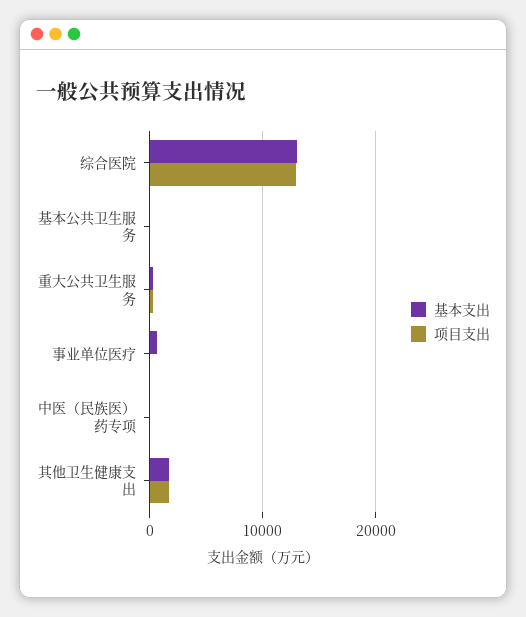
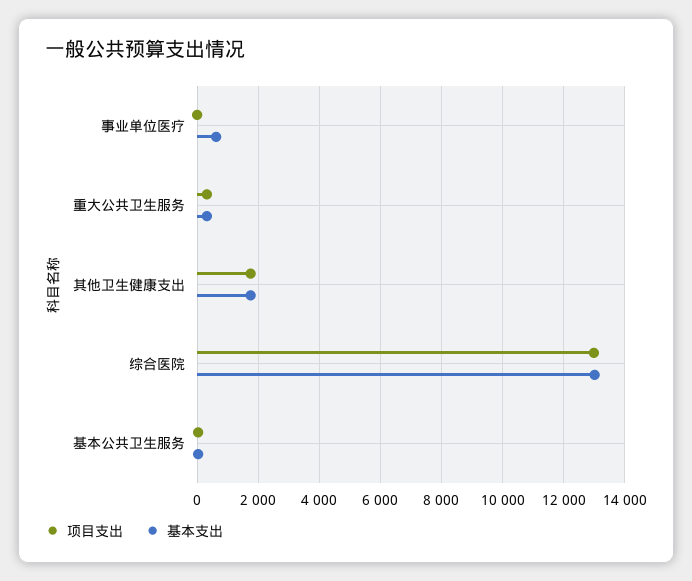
  {
    "基本支出": {
      "综合医院": 13000,
      "基本公共卫生服务": 0,
      "重大公共卫生服务": 400,
      "事业单位医疗": 600,
-     "中医（民族医）药专项": 0,
      "其他卫生健康支出": 1800
    },
    "项目支出": {
      "综合医院": 13000,
      "基本公共卫生服务": 0,
      "重大公共卫生服务": 400,
      "事业单位医疗": 0,
-     "中医（民族医）药专项": 0,
      "其他卫生健康支出": 1800
    }
  }

